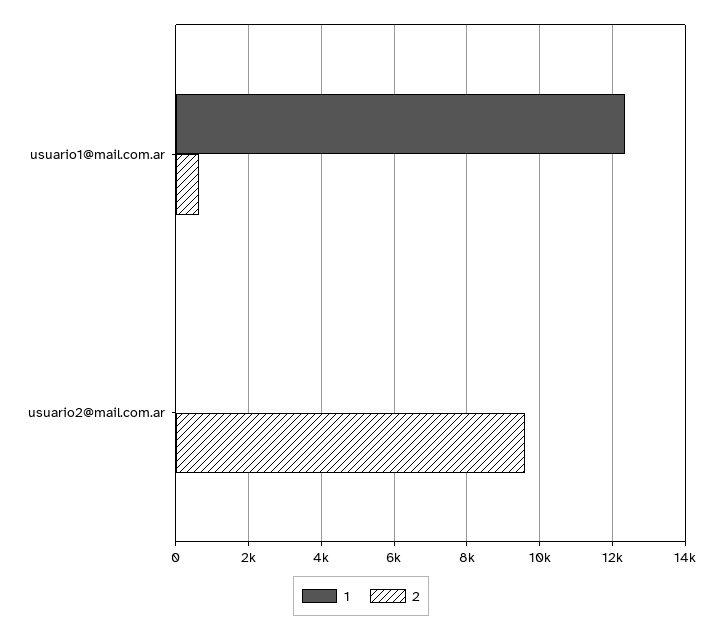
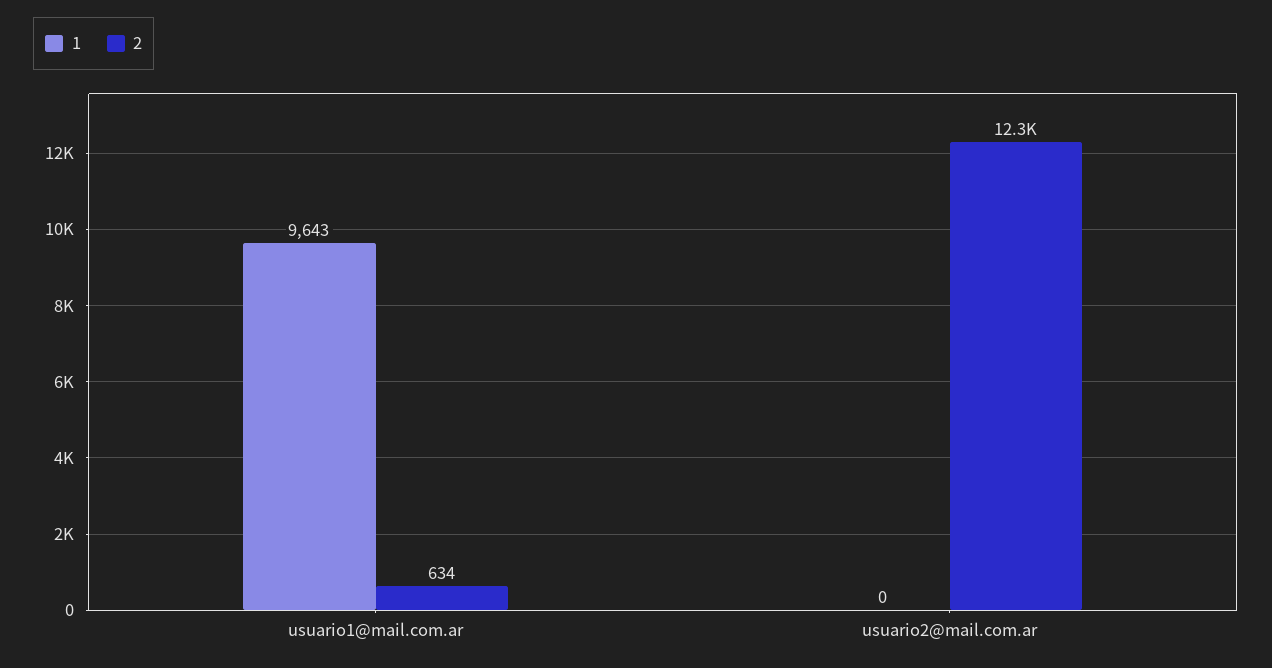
  {
    "1": {
-     "usuario1@mail.com.ar": 12400,
+     "usuario1@mail.com.ar": 9643,
      "usuario2@mail.com.ar": 0
    },
    "2": {
      "usuario1@mail.com.ar": 634,
-     "usuario2@mail.com.ar": 9600
+     "usuario2@mail.com.ar": 12300
    }
  }

